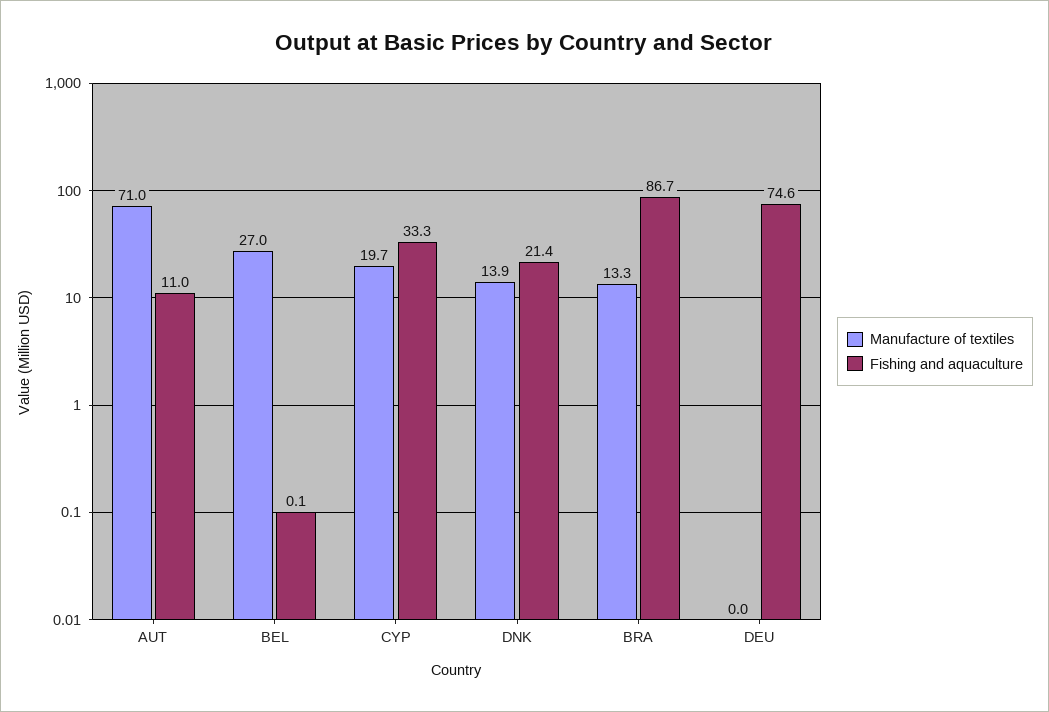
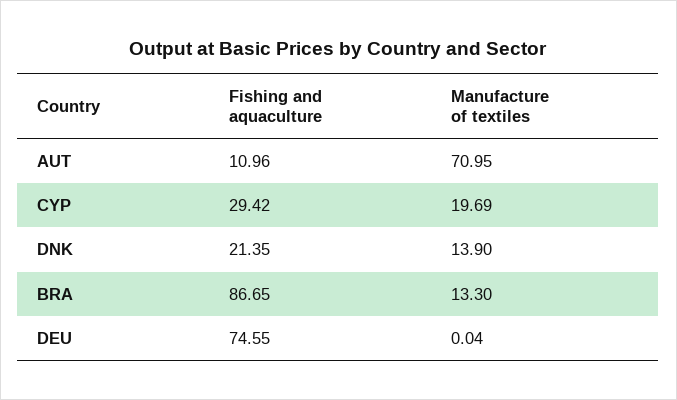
  {
    "Manufacture of textiles": {
      "AUT": 70.95,
-     "BEL": 27,
      "CYP": 19.69,
      "DNK": 13.9,
      "BRA": 13.3,
      "DEU": 0.04
    },
    "Fishing and aquaculture": {
      "AUT": 10.96,
-     "BEL": 0.1,
-     "CYP": 33.3,
+     "CYP": 29.42,
      "DNK": 21.35,
      "BRA": 86.65,
      "DEU": 74.55
    }
  }

